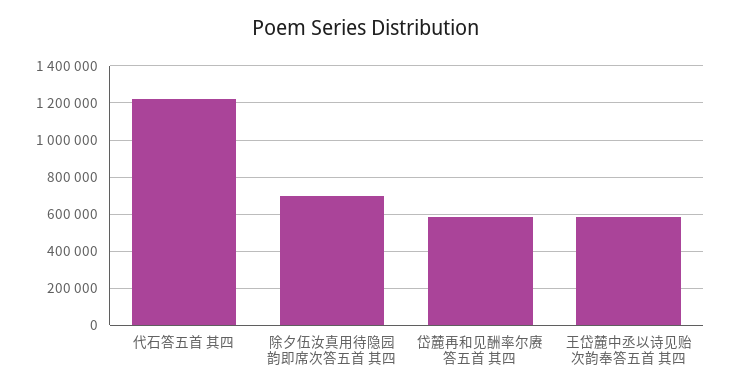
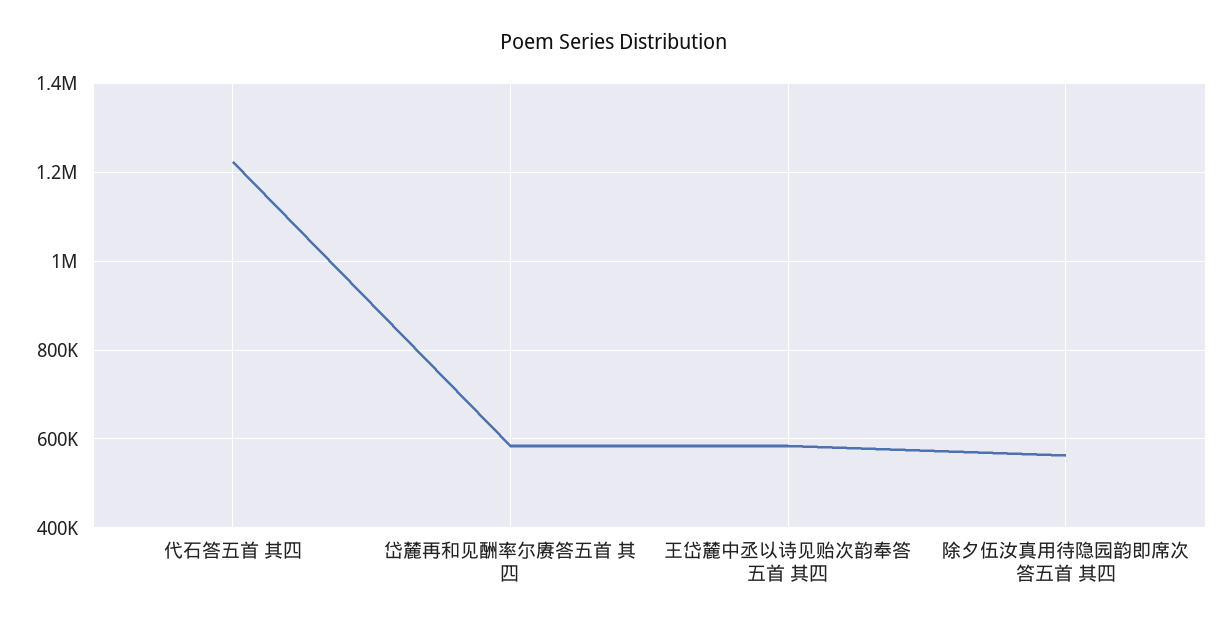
  {
    "代石答五首 其四": 1220000,
-   "除夕伍汝真用待隐园韵即席次答五首 其四": 700000,
+   "除夕伍汝真用待隐园韵即席次答五首 其四": 560000,
    "岱麓再和见酬率尔赓答五首 其四": 580000,
    "王岱麓中丞以诗见贻次韵奉答五首 其四": 580000
  }

